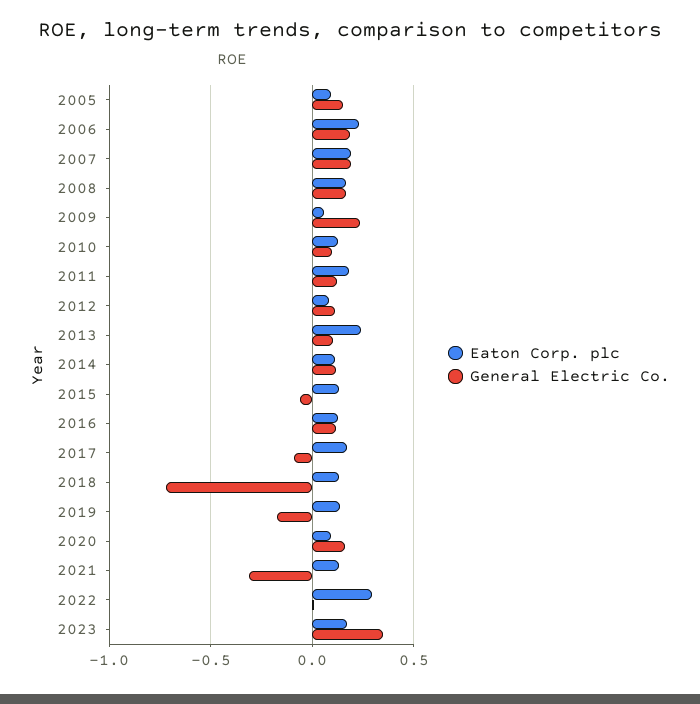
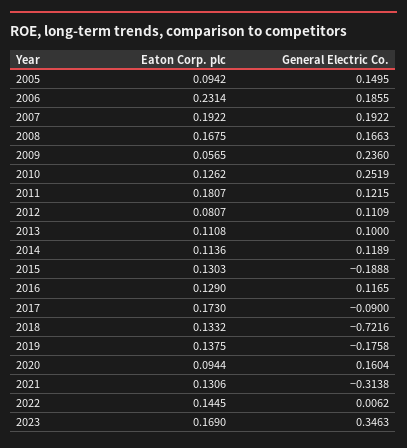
  {
    "Eaton Corp. plc": {
      "2005": 0.0942,
      "2006": 0.2314,
      "2007": 0.1922,
      "2008": 0.1675,
      "2009": 0.0565,
      "2010": 0.1262,
      "2011": 0.1807,
      "2012": 0.0807,
-     "2013": 0.25,
+     "2013": 0.1108,
      "2014": 0.1136,
      "2015": 0.1303,
      "2016": 0.129,
      "2017": 0.173,
      "2018": 0.1332,
      "2019": 0.1375,
      "2020": 0.0944,
      "2021": 0.1306,
-     "2022": 0.3,
+     "2022": 0.1445,
      "2023": 0.169
    },
    "General Electric Co.": {
      "2005": 0.1495,
      "2006": 0.1855,
      "2007": 0.1922,
      "2008": 0.1663,
      "2009": 0.236,
-     "2010": 0.1,
+     "2010": 0.2519,
      "2011": 0.1215,
      "2012": 0.1109,
      "2013": 0.1,
      "2014": 0.1189,
-     "2015": -0.05,
+     "2015": -0.1888,
      "2016": 0.1165,
      "2017": -0.09,
      "2018": -0.7216,
      "2019": -0.1758,
      "2020": 0.1604,
      "2021": -0.3138,
      "2022": 0.0062,
      "2023": 0.3463
    }
  }

